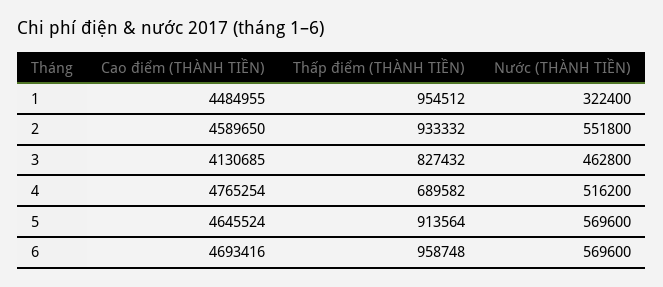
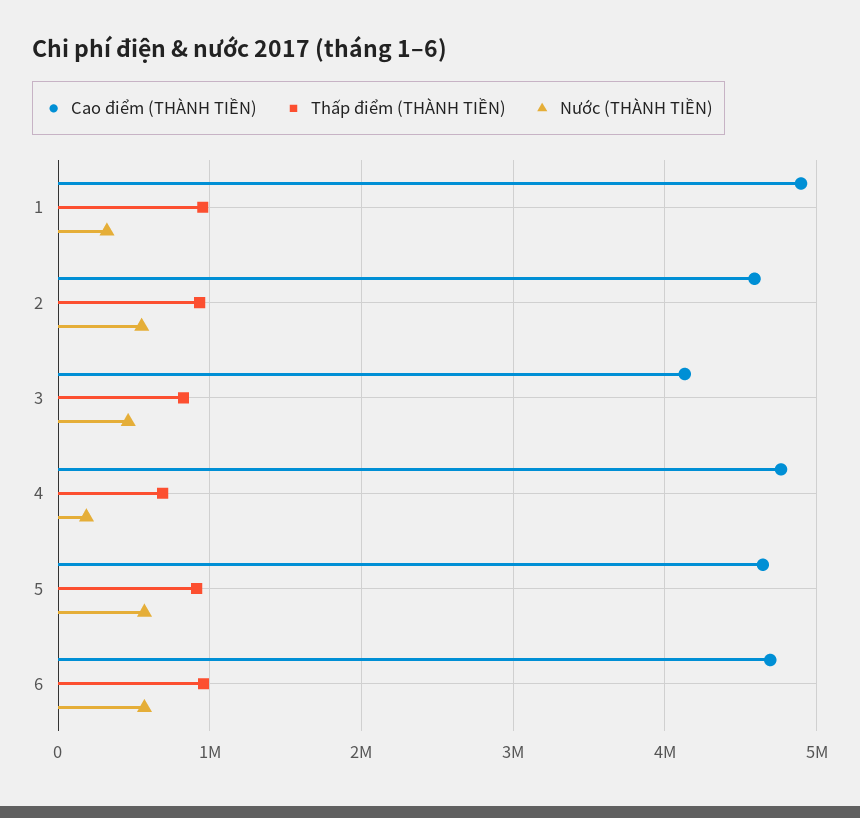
  {
    "Cao điểm (THÀNH TIỀN)": {
-     "1": 4484955,
+     "1": 4900000,
      "2": 4589650,
      "3": 4130685,
      "4": 4765254,
      "5": 4645524,
      "6": 4693416
    },
    "Thấp điểm (THÀNH TIỀN)": {
      "1": 954512,
      "2": 933332,
      "3": 827432,
      "4": 689582,
      "5": 913564,
      "6": 958748
    },
    "Nước (THÀNH TIỀN)": {
      "1": 322400,
      "2": 551800,
      "3": 462800,
-     "4": 516200,
+     "4": 200000,
      "5": 569600,
      "6": 569600
    }
  }

